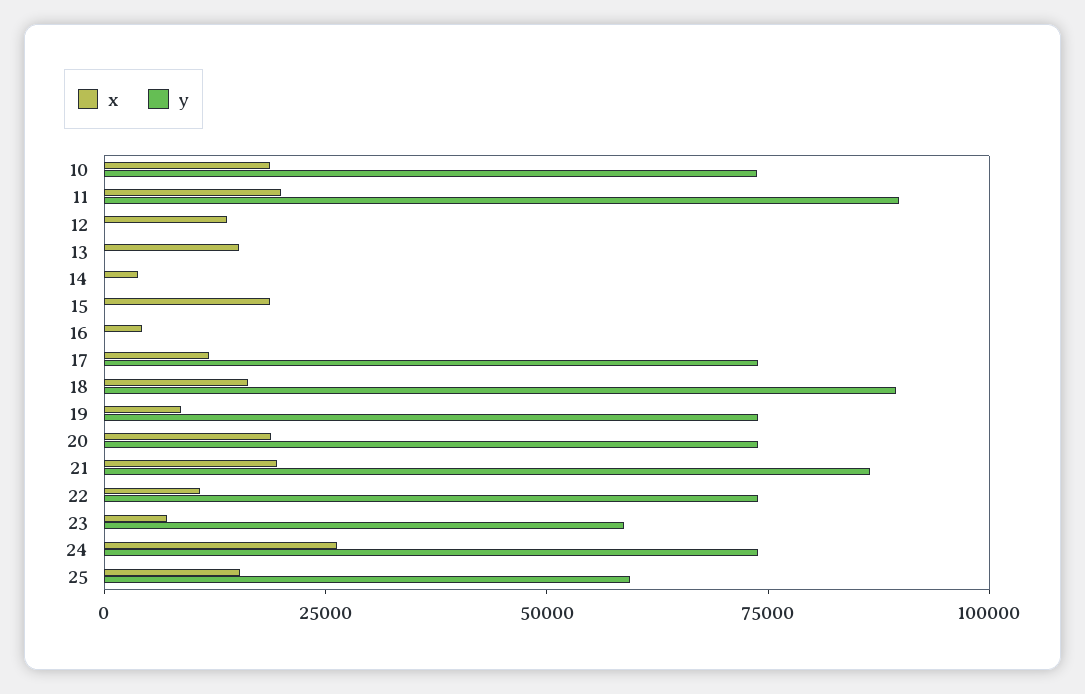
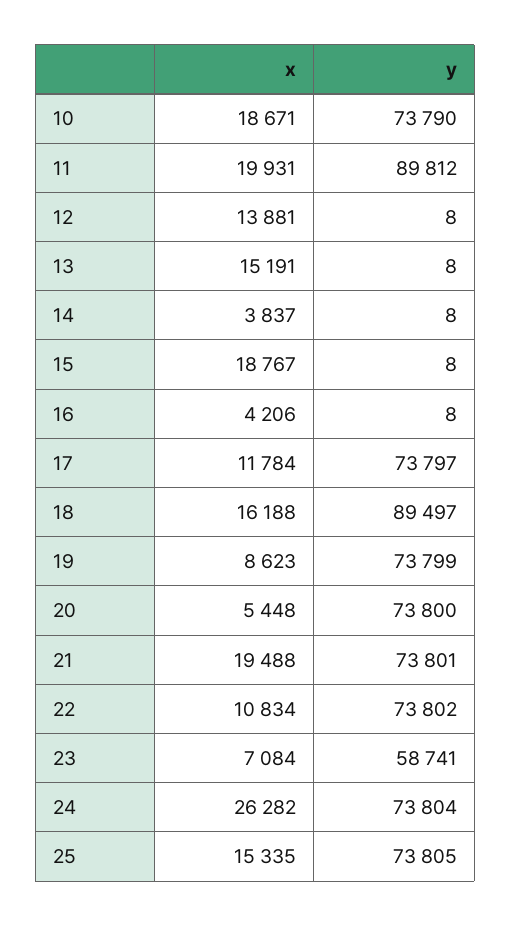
  {
    "x": {
      "10": 18671,
      "11": 19931,
      "12": 13881,
      "13": 15191,
      "14": 3837,
      "15": 18767,
      "16": 4206,
      "17": 11784,
      "18": 16188,
      "19": 8623,
-     "20": 20000,
+     "20": 5448,
      "21": 19488,
      "22": 10834,
      "23": 7084,
      "24": 26282,
      "25": 15335
    },
    "y": {
      "10": 73790,
      "11": 89812,
      "12": 8,
      "13": 8,
      "14": 8,
      "15": 8,
      "16": 8,
      "17": 73797,
      "18": 89497,
      "19": 73799,
      "20": 73800,
-     "21": 85000,
+     "21": 73801,
      "22": 73802,
      "23": 58741,
      "24": 73804,
-     "25": 60000
+     "25": 73805
    }
  }

